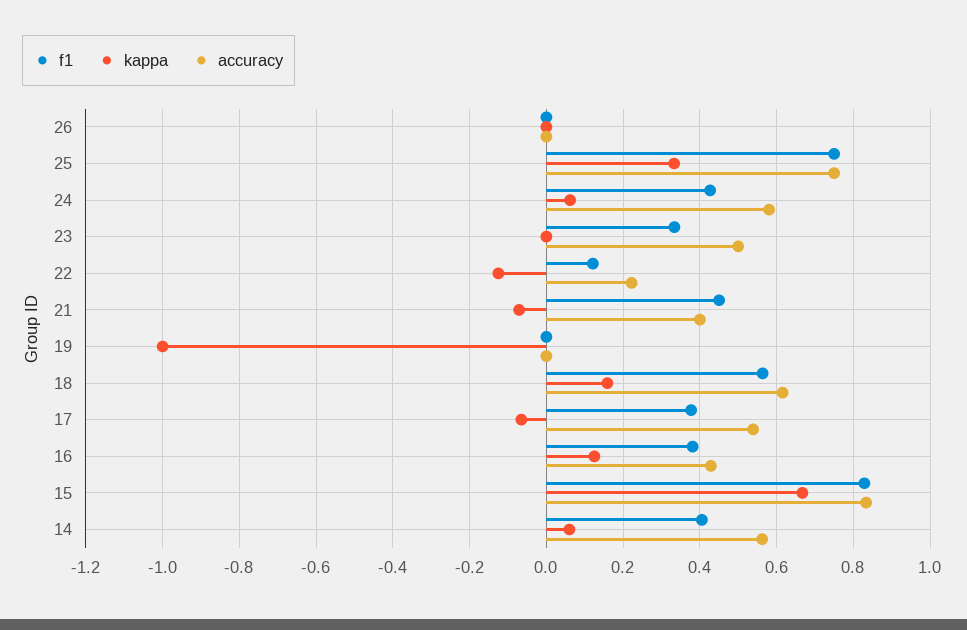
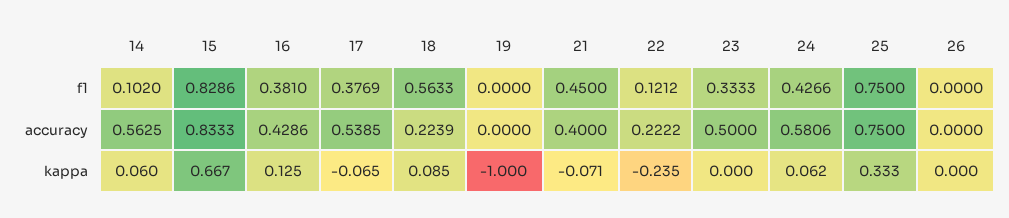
  {
    "f1": {
      "26": 0,
      "25": 0.75,
      "24": 0.4266,
      "23": 0.3333,
      "22": 0.1212,
      "21": 0.45,
      "19": 0,
      "18": 0.5633,
      "17": 0.3769,
      "16": 0.381,
      "15": 0.8286,
-     "14": 0.4
+     "14": 0.102
    },
    "kappa": {
      "26": 0,
      "25": 0.333,
      "24": 0.062,
      "23": 0,
-     "22": -0.12,
+     "22": -0.235,
      "21": -0.071,
      "19": -1,
-     "18": 0.16,
+     "18": 0.085,
      "17": -0.065,
      "16": 0.125,
      "15": 0.667,
      "14": 0.06
    },
    "accuracy": {
      "26": 0,
      "25": 0.75,
      "24": 0.5806,
      "23": 0.5,
      "22": 0.2222,
      "21": 0.4,
      "19": 0,
-     "18": 0.62,
+     "18": 0.2239,
      "17": 0.5385,
      "16": 0.4286,
      "15": 0.8333,
      "14": 0.5625
    }
  }

